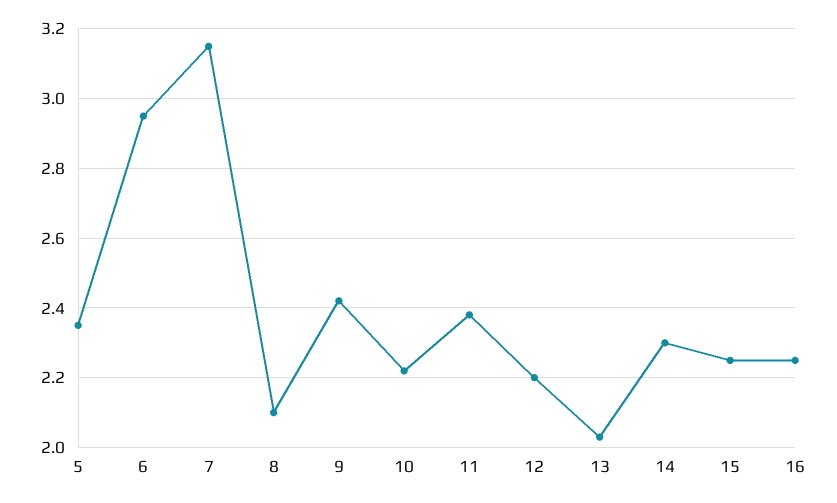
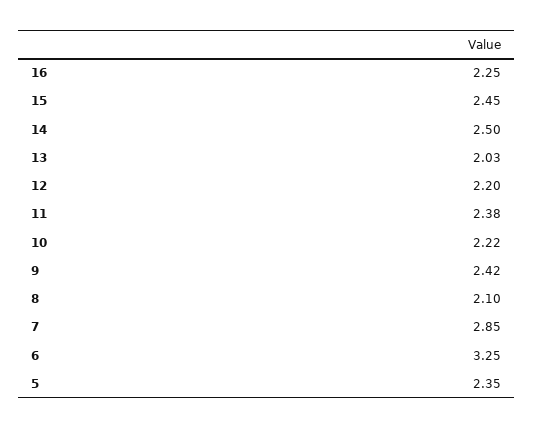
  {
    "5": 2.35,
-   "6": 2.95,
+   "6": 3.25,
-   "7": 3.15,
+   "7": 2.85,
    "8": 2.1,
    "9": 2.42,
    "10": 2.22,
    "11": 2.38,
    "12": 2.2,
    "13": 2.03,
-   "14": 2.3,
+   "14": 2.5,
-   "15": 2.25,
+   "15": 2.45,
    "16": 2.25
  }

